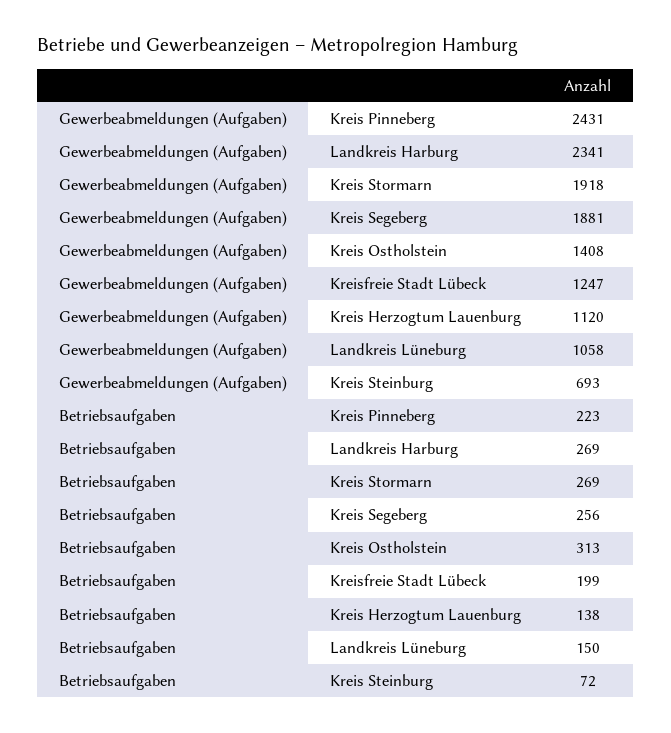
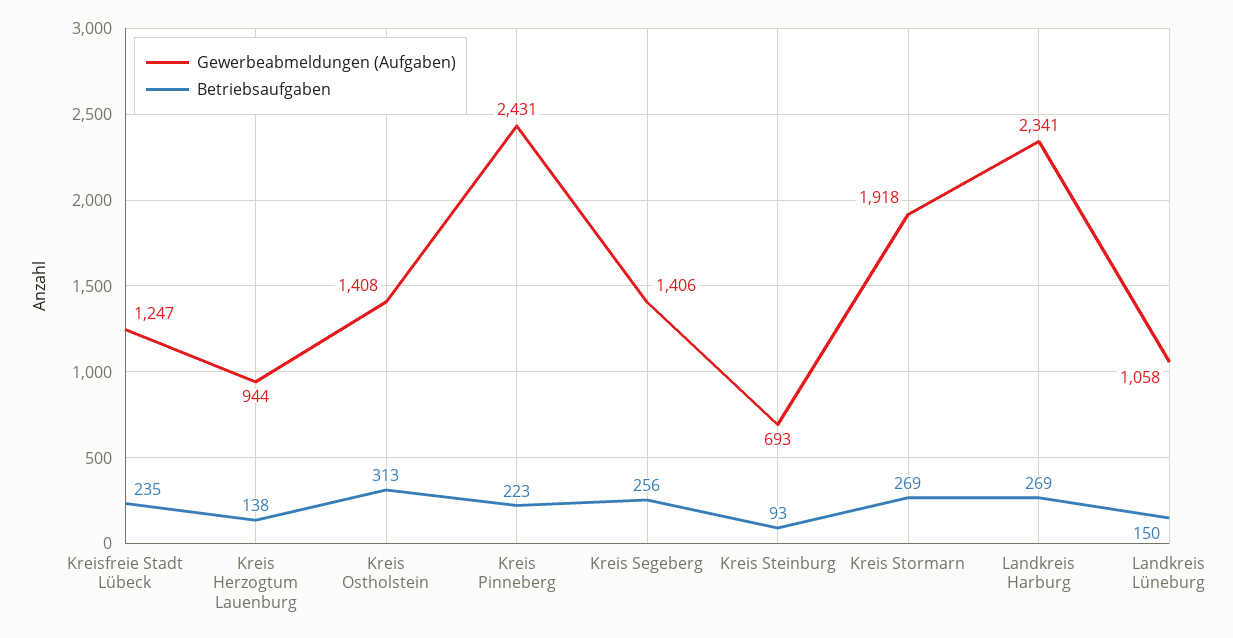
  {
    "Gewerbeabmeldungen (Aufgaben)": {
      "Kreis Pinneberg": 2431,
      "Landkreis Harburg": 2341,
      "Kreis Stormarn": 1918,
-     "Kreis Segeberg": 1881,
+     "Kreis Segeberg": 1406,
      "Kreis Ostholstein": 1408,
      "Kreisfreie Stadt Lübeck": 1247,
-     "Kreis Herzogtum Lauenburg": 1120,
+     "Kreis Herzogtum Lauenburg": 944,
      "Landkreis Lüneburg": 1058,
      "Kreis Steinburg": 693
    },
    "Betriebsaufgaben": {
      "Kreis Pinneberg": 223,
      "Landkreis Harburg": 269,
      "Kreis Stormarn": 269,
      "Kreis Segeberg": 256,
      "Kreis Ostholstein": 313,
-     "Kreisfreie Stadt Lübeck": 199,
+     "Kreisfreie Stadt Lübeck": 235,
      "Kreis Herzogtum Lauenburg": 138,
      "Landkreis Lüneburg": 150,
-     "Kreis Steinburg": 72
+     "Kreis Steinburg": 93
    }
  }

